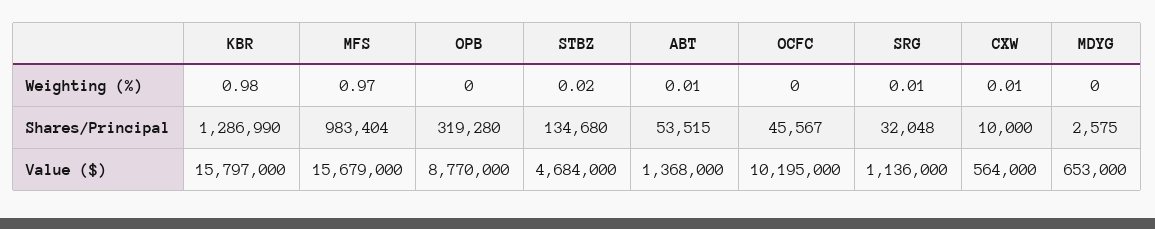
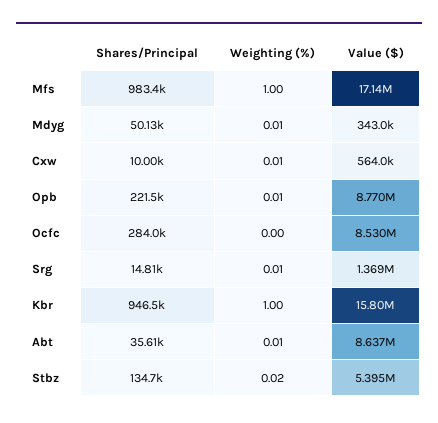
  {
    "KBR": {
-     "Weighting (%)": 0.98,
+     "Weighting (%)": 1,
-     "Shares/Principal": 1286990,
+     "Shares/Principal": 946500,
      "Value ($)": 15797000
    },
    "MFS": {
-     "Weighting (%)": 0.97,
+     "Weighting (%)": 1,
      "Shares/Principal": 983404,
-     "Value ($)": 15679000
+     "Value ($)": 17140000
    },
    "OPB": {
-     "Weighting (%)": 0,
+     "Weighting (%)": 0.01,
-     "Shares/Principal": 319280,
+     "Shares/Principal": 221500,
      "Value ($)": 8770000
    },
    "STBZ": {
      "Weighting (%)": 0.02,
      "Shares/Principal": 134680,
-     "Value ($)": 4684000
+     "Value ($)": 5395000
    },
    "ABT": {
      "Weighting (%)": 0.01,
-     "Shares/Principal": 53515,
+     "Shares/Principal": 35610,
-     "Value ($)": 1368000
+     "Value ($)": 8637000
    },
    "OCFC": {
      "Weighting (%)": 0,
-     "Shares/Principal": 45567,
+     "Shares/Principal": 284000,
-     "Value ($)": 10195000
+     "Value ($)": 8530000
    },
    "SRG": {
      "Weighting (%)": 0.01,
-     "Shares/Principal": 32048,
+     "Shares/Principal": 14810,
-     "Value ($)": 1136000
+     "Value ($)": 1369000
    },
    "CXW": {
      "Weighting (%)": 0.01,
      "Shares/Principal": 10000,
      "Value ($)": 564000
    },
    "MDYG": {
-     "Weighting (%)": 0,
+     "Weighting (%)": 0.01,
-     "Shares/Principal": 2575,
+     "Shares/Principal": 50130,
-     "Value ($)": 653000
+     "Value ($)": 343000
    }
  }

